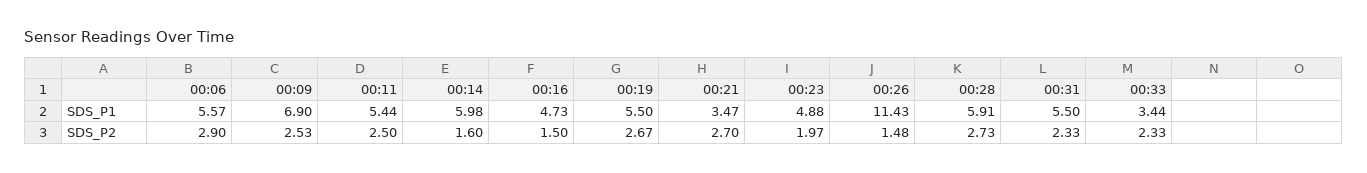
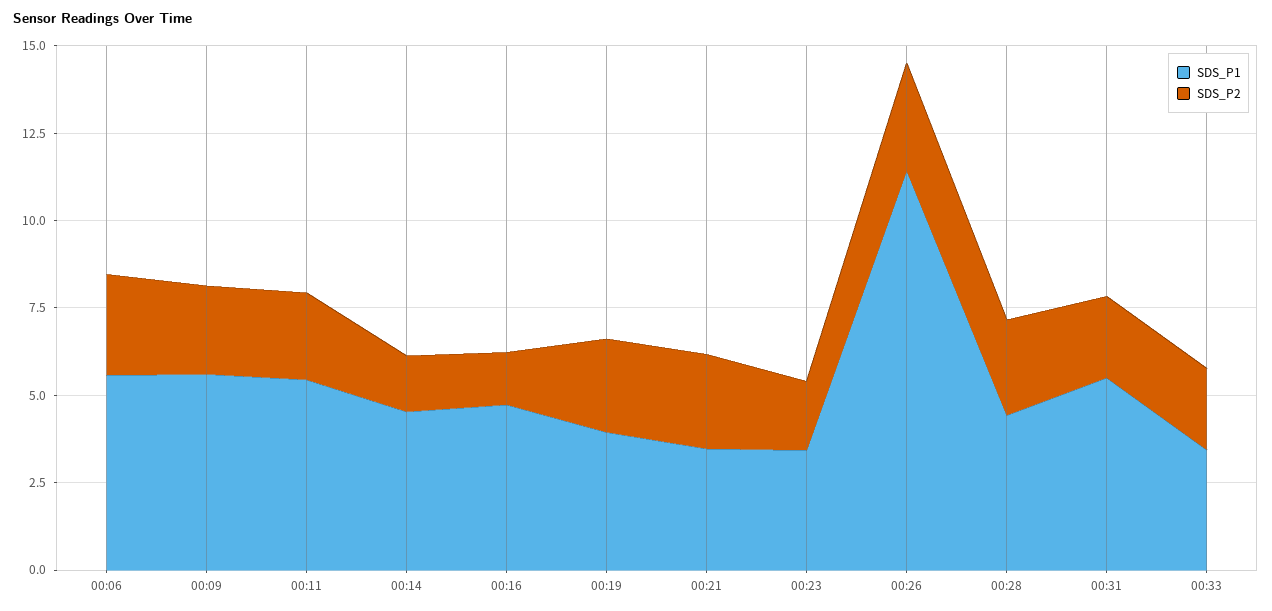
  {
    "SDS_P1": {
      "00:06": 5.57,
-     "00:09": 6.9,
+     "00:09": 5.5,
      "00:11": 5.44,
-     "00:14": 5.98,
+     "00:14": 4.5,
      "00:16": 4.73,
-     "00:19": 5.5,
+     "00:19": 4,
      "00:21": 3.47,
-     "00:23": 4.88,
+     "00:23": 3.5,
      "00:26": 11.43,
-     "00:28": 5.91,
+     "00:28": 4.5,
      "00:31": 5.5,
      "00:33": 3.44
    },
    "SDS_P2": {
      "00:06": 2.9,
      "00:09": 2.53,
      "00:11": 2.5,
      "00:14": 1.6,
      "00:16": 1.5,
      "00:19": 2.67,
      "00:21": 2.7,
      "00:23": 1.97,
-     "00:26": 1.48,
+     "00:26": 3,
      "00:28": 2.73,
      "00:31": 2.33,
      "00:33": 2.33
    }
  }

